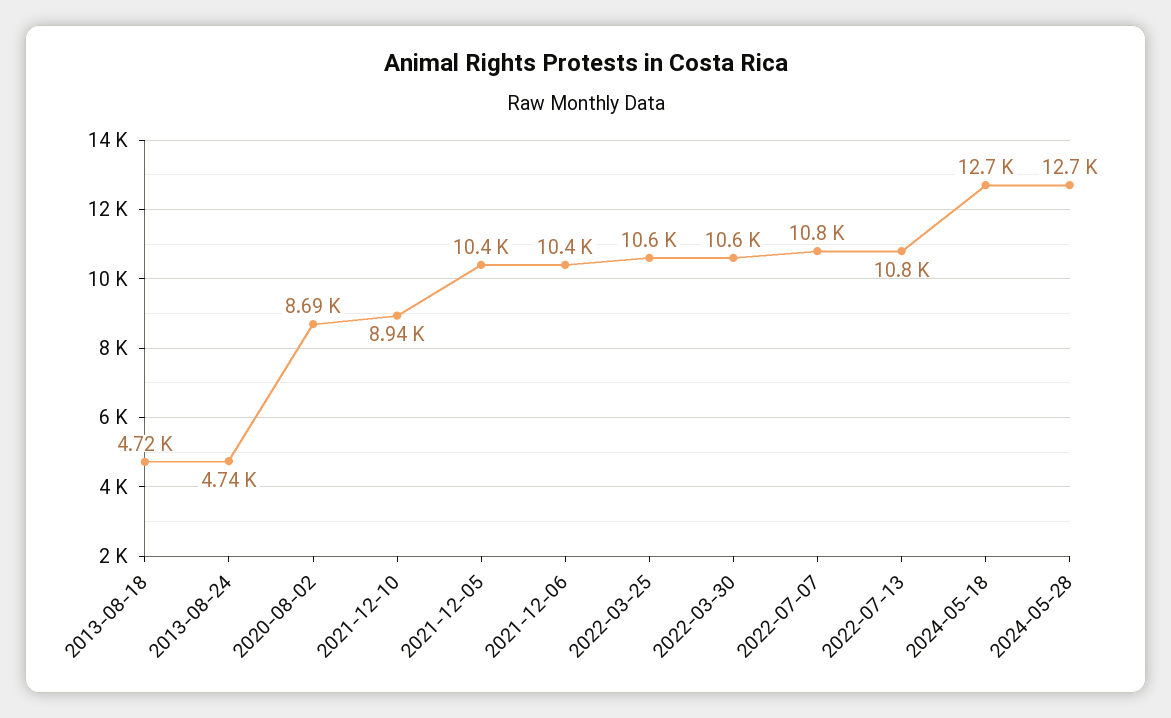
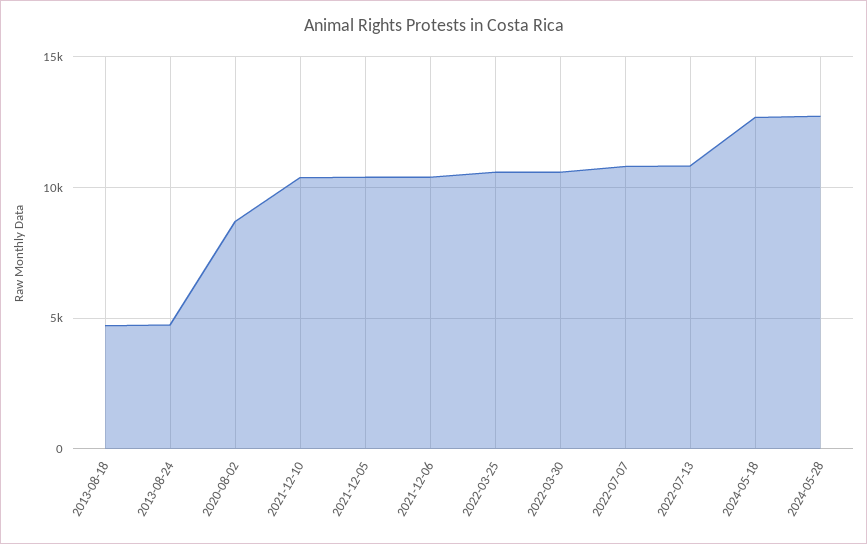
  {
    "2013-08-18": 4720,
    "2013-08-24": 4740,
    "2020-08-02": 8690,
-   "2021-12-10": 8940,
+   "2021-12-10": 10500,
    "2021-12-05": 10400,
    "2021-12-06": 10400,
    "2022-03-25": 10600,
    "2022-03-30": 10600,
    "2022-07-07": 10800,
    "2022-07-13": 10800,
    "2024-05-18": 12700,
    "2024-05-28": 12700
  }

